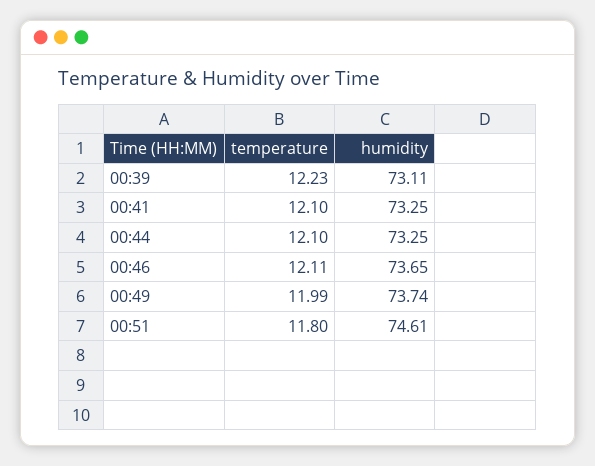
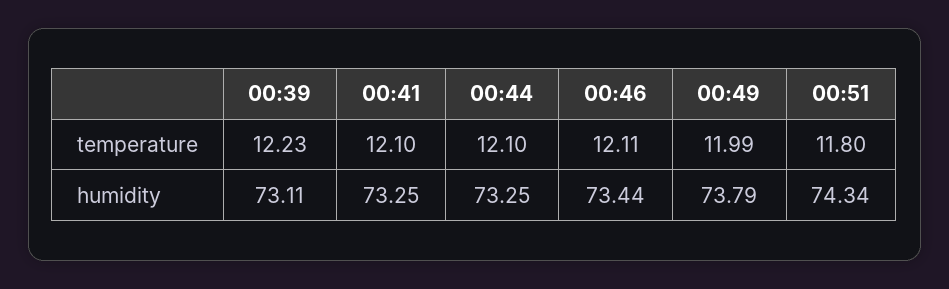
  {
    "temperature": {
      "00:39": 12.23,
      "00:41": 12.1,
      "00:44": 12.1,
      "00:46": 12.11,
      "00:49": 11.99,
      "00:51": 11.8
    },
    "humidity": {
      "00:39": 73.11,
      "00:41": 73.25,
      "00:44": 73.25,
-     "00:46": 73.65,
+     "00:46": 73.44,
-     "00:49": 73.74,
+     "00:49": 73.79,
-     "00:51": 74.61
+     "00:51": 74.34
    }
  }

